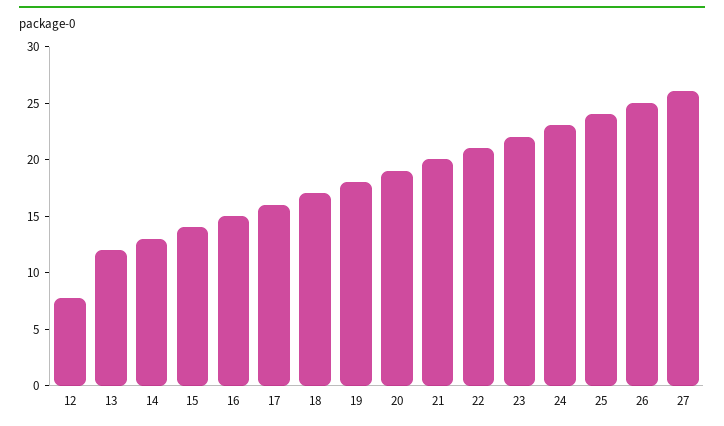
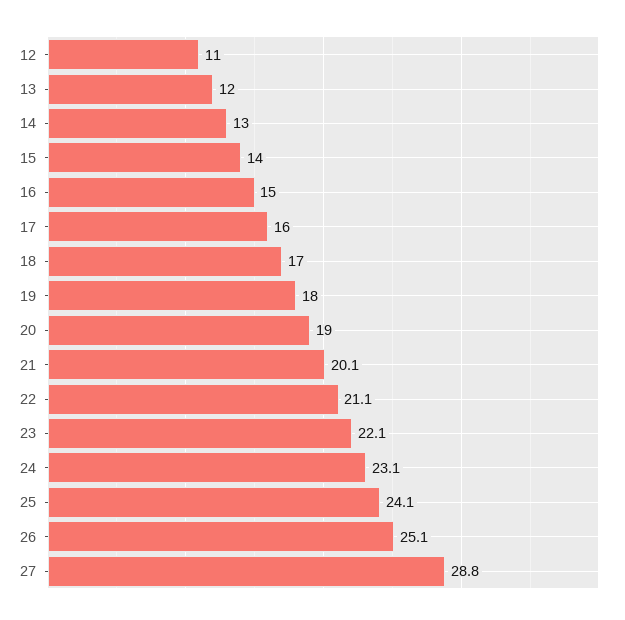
  {
-   "12": 8,
+   "12": 11,
    "13": 12,
    "14": 13,
    "15": 14,
    "16": 15,
    "17": 16,
    "18": 17,
    "19": 18,
    "20": 19,
    "21": 20.1,
    "22": 21.1,
    "23": 22.1,
    "24": 23.1,
    "25": 24.1,
    "26": 25.1,
-   "27": 26
+   "27": 28.8
  }

